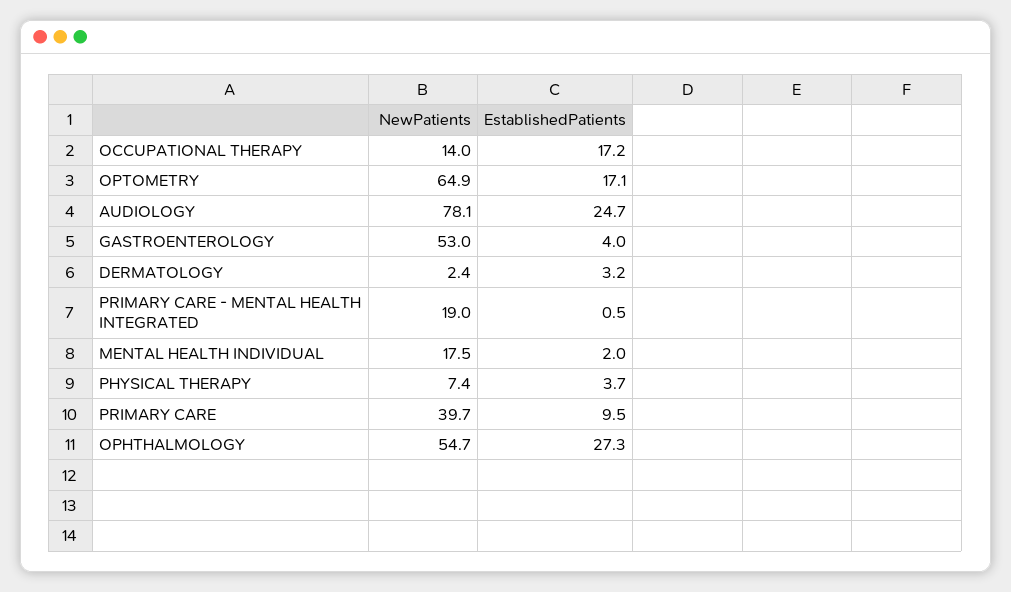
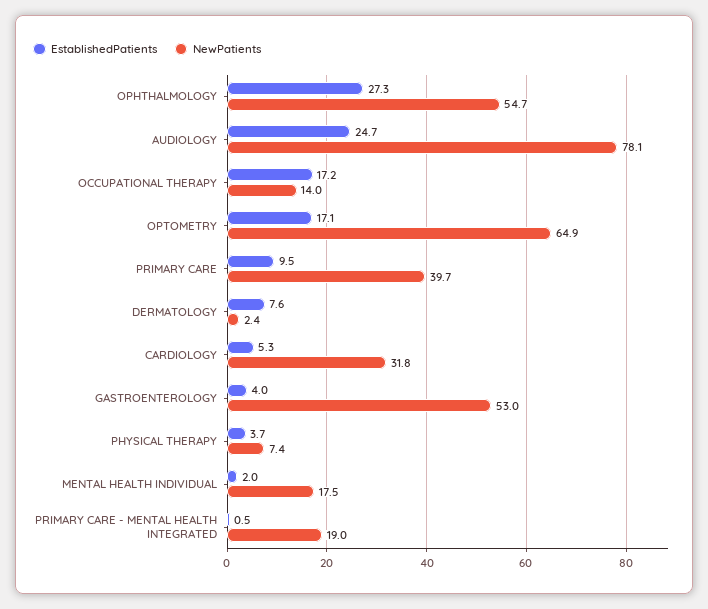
  {
    "NewPatients": {
      "OCCUPATIONAL THERAPY": 14,
      "OPTOMETRY": 64.9,
      "AUDIOLOGY": 78.1,
      "GASTROENTEROLOGY": 53,
      "DERMATOLOGY": 2.4,
      "PRIMARY CARE - MENTAL HEALTH INTEGRATED": 19,
      "MENTAL HEALTH INDIVIDUAL": 17.5,
      "PHYSICAL THERAPY": 7.4,
      "PRIMARY CARE": 39.7,
-     "OPHTHALMOLOGY": 54.7
+     "OPHTHALMOLOGY": 54.7,
+     "CARDIOLOGY": 31.8
    },
    "EstablishedPatients": {
      "OCCUPATIONAL THERAPY": 17.2,
      "OPTOMETRY": 17.1,
      "AUDIOLOGY": 24.7,
      "GASTROENTEROLOGY": 4,
-     "DERMATOLOGY": 3.2,
+     "DERMATOLOGY": 7.6,
      "PRIMARY CARE - MENTAL HEALTH INTEGRATED": 0.5,
      "MENTAL HEALTH INDIVIDUAL": 2,
      "PHYSICAL THERAPY": 3.7,
      "PRIMARY CARE": 9.5,
-     "OPHTHALMOLOGY": 27.3
+     "OPHTHALMOLOGY": 27.3,
+     "CARDIOLOGY": 5.3
    }
  }

